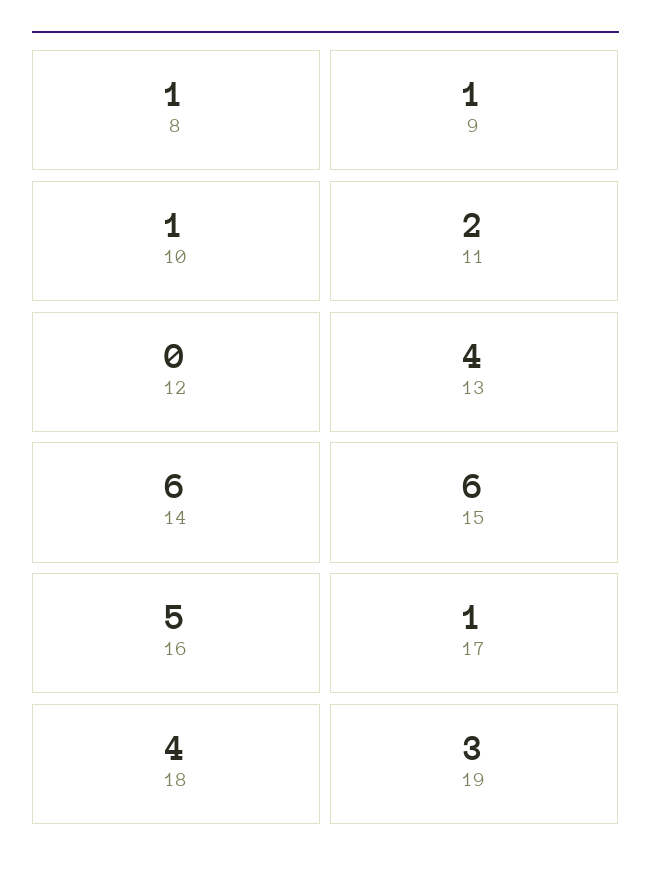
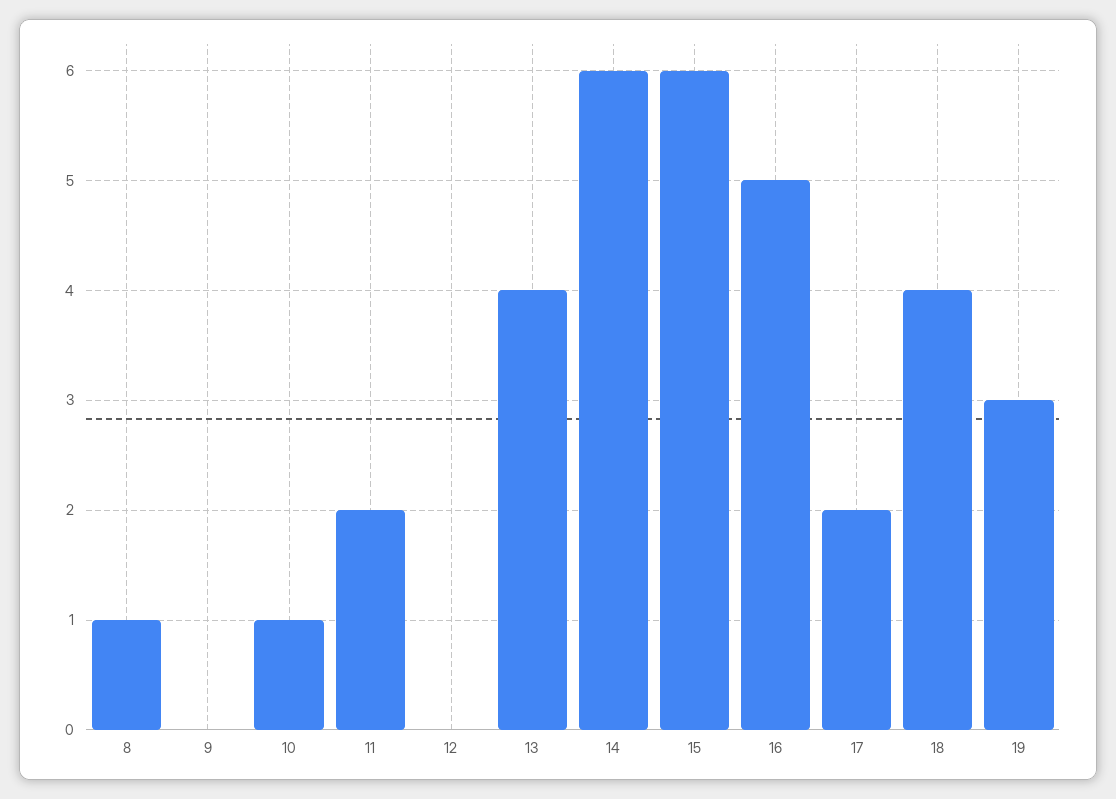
  {
    "8": 1,
-   "9": 1,
+   "9": 0,
    "10": 1,
    "11": 2,
    "12": 0,
    "13": 4,
    "14": 6,
    "15": 6,
    "16": 5,
-   "17": 1,
+   "17": 2,
    "18": 4,
    "19": 3
  }

